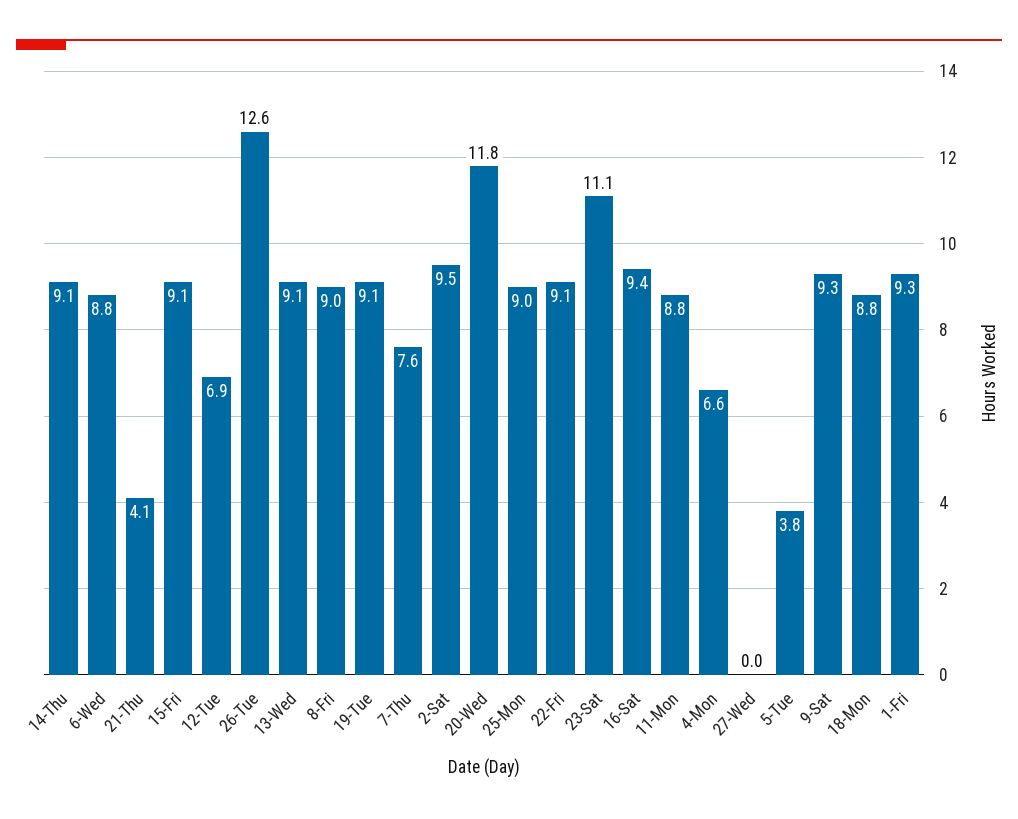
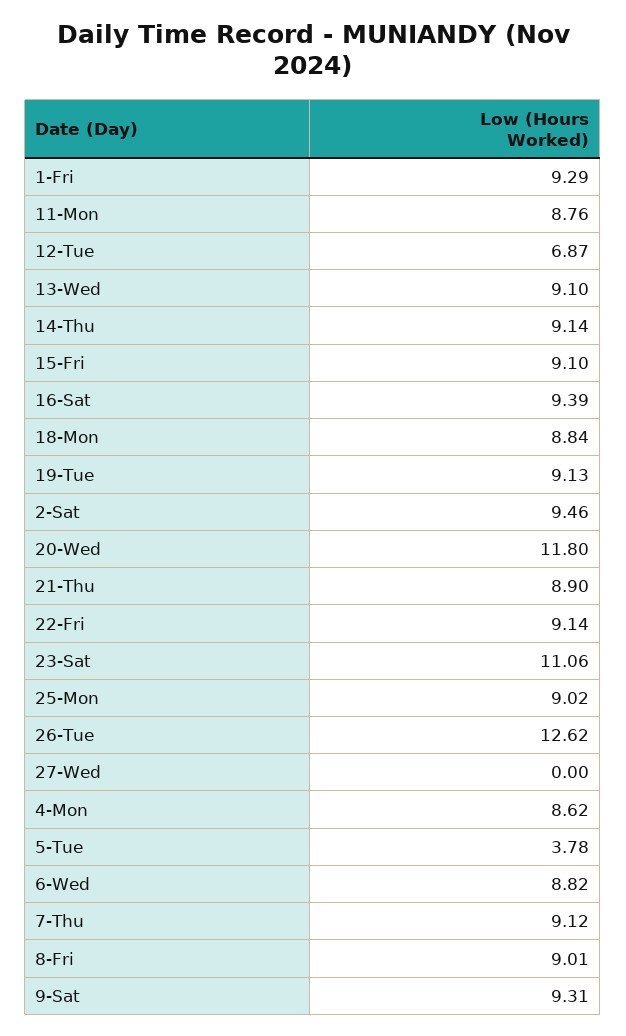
  {
    "14-Thu": 9.14,
    "6-Wed": 8.82,
-   "21-Thu": 4.1,
+   "21-Thu": 8.9,
    "15-Fri": 9.1,
    "12-Tue": 6.87,
    "26-Tue": 12.62,
    "13-Wed": 9.1,
    "8-Fri": 9.01,
    "19-Tue": 9.13,
-   "7-Thu": 7.6,
+   "7-Thu": 9.12,
    "2-Sat": 9.46,
    "20-Wed": 11.8,
    "25-Mon": 9.02,
    "22-Fri": 9.14,
    "23-Sat": 11.06,
    "16-Sat": 9.39,
    "11-Mon": 8.76,
-   "4-Mon": 6.6,
+   "4-Mon": 8.62,
    "27-Wed": 0,
    "5-Tue": 3.78,
    "9-Sat": 9.31,
    "18-Mon": 8.84,
    "1-Fri": 9.29
  }

